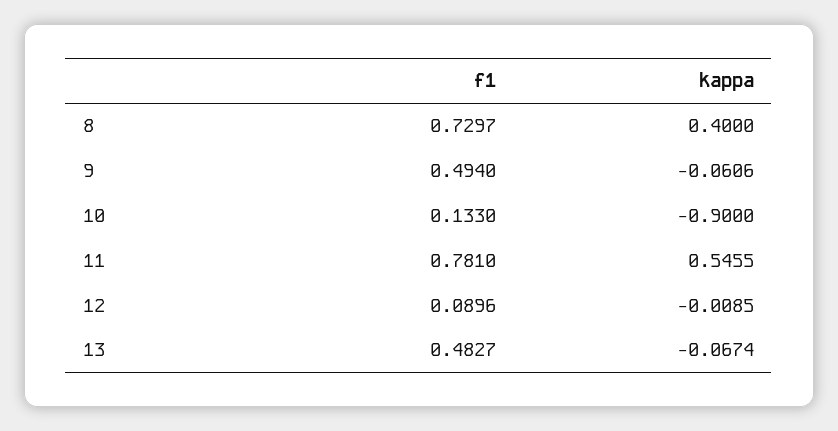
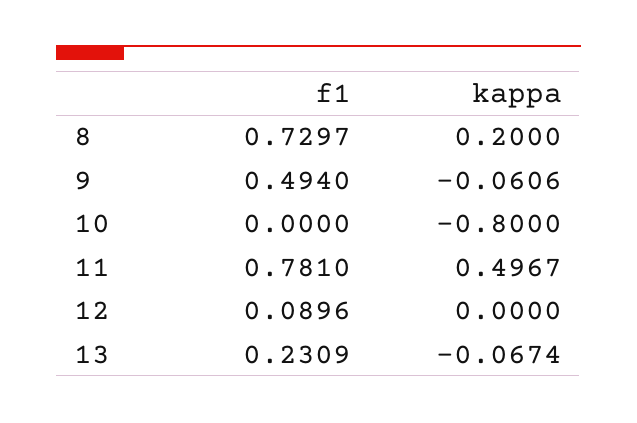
  {
    "f1": {
      "8": 0.7297,
      "9": 0.494,
-     "10": 0.133,
+     "10": 0,
      "11": 0.781,
      "12": 0.0896,
-     "13": 0.4827
+     "13": 0.2309
    },
    "kappa": {
-     "8": 0.4,
+     "8": 0.2,
      "9": -0.0606,
-     "10": -0.9,
+     "10": -0.8,
-     "11": 0.5455,
+     "11": 0.4967,
-     "12": -0.0085,
+     "12": 0,
      "13": -0.0674
    }
  }

